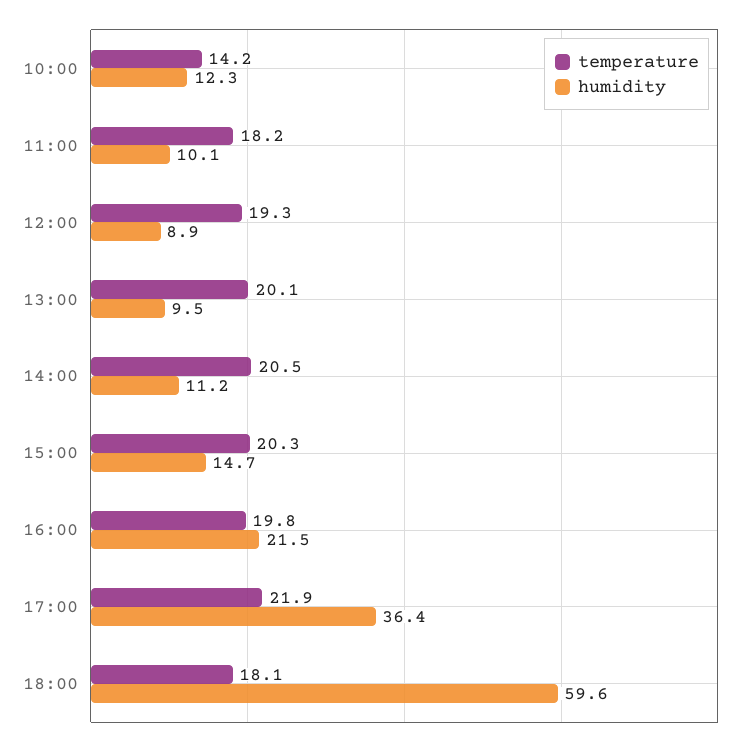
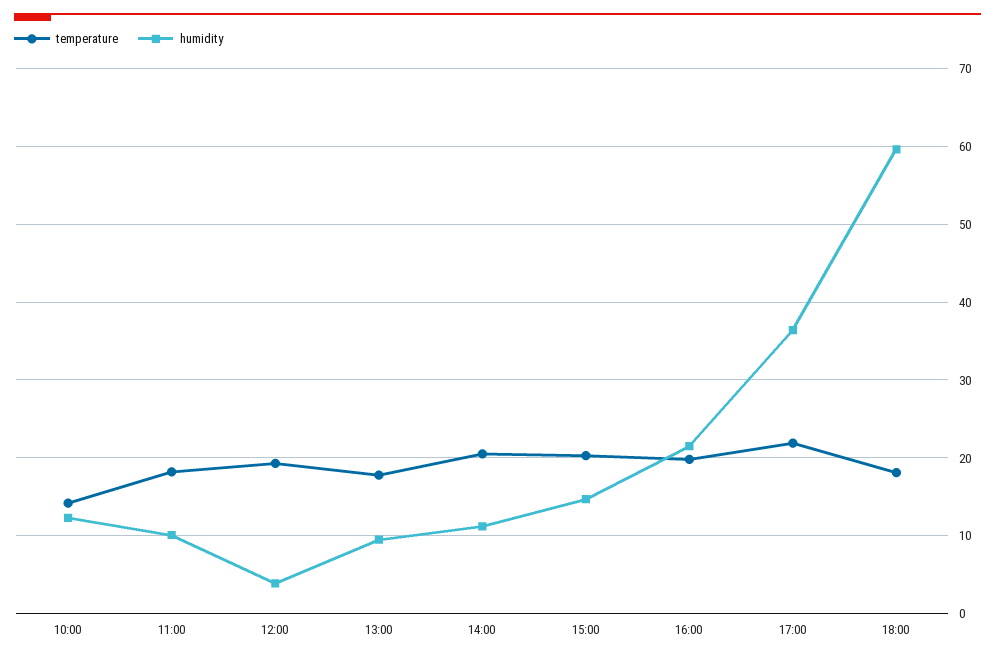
  {
    "temperature": {
      "10:00": 14.2,
      "11:00": 18.2,
      "12:00": 19.3,
-     "13:00": 20.1,
+     "13:00": 18,
      "14:00": 20.5,
      "15:00": 20.3,
      "16:00": 19.8,
      "17:00": 21.9,
      "18:00": 18.1
    },
    "humidity": {
      "10:00": 12.3,
      "11:00": 10.1,
-     "12:00": 8.9,
+     "12:00": 4,
      "13:00": 9.5,
      "14:00": 11.2,
      "15:00": 14.7,
      "16:00": 21.5,
      "17:00": 36.4,
      "18:00": 59.6
    }
  }

